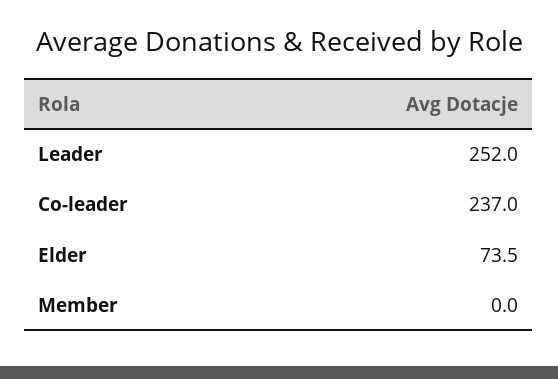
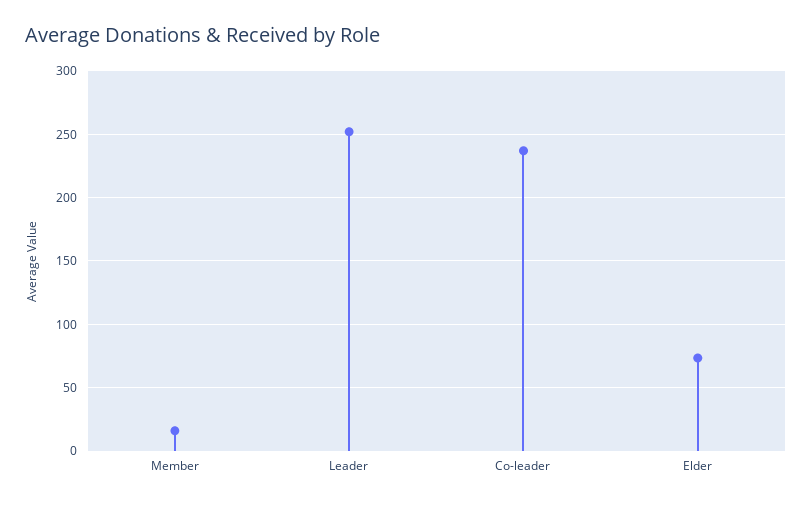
  {
    "Leader": 252,
    "Co-leader": 237,
    "Elder": 73.5,
-   "Member": 0
+   "Member": 15
  }

